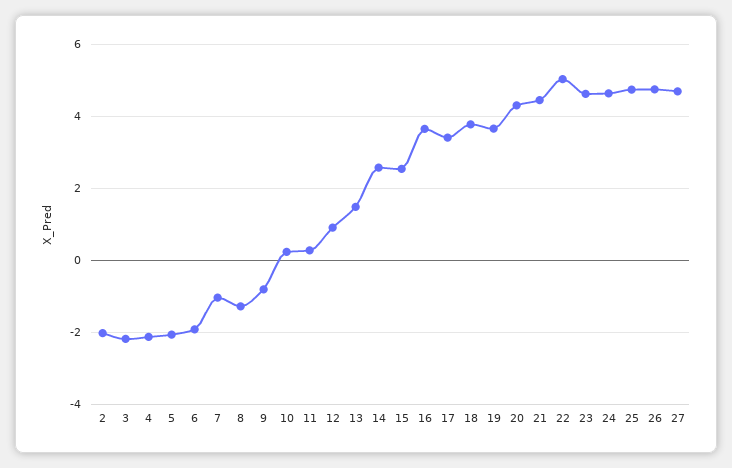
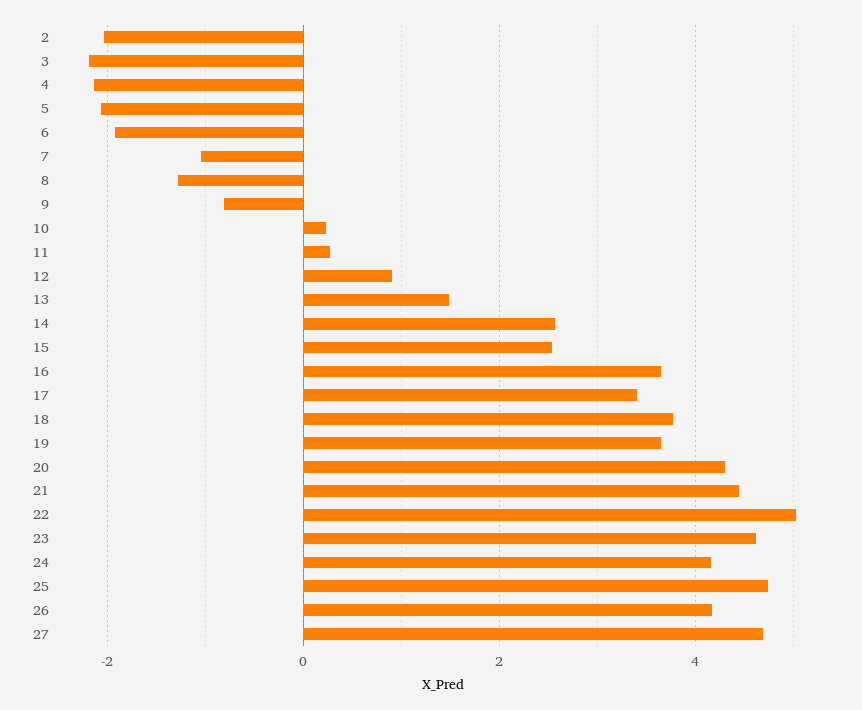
  {
    "2": -2,
    "3": -2.2,
    "4": -2.2,
    "5": -2,
    "6": -2,
    "7": -1,
    "8": -1.2,
    "9": -0.8,
    "10": 0.2,
    "11": 0.2,
    "12": 1,
    "13": 1.4,
    "14": 2.6,
    "15": 2.6,
    "16": 3.6,
    "17": 3.4,
    "18": 3.8,
    "19": 3.6,
    "20": 4.4,
    "21": 4.4,
    "22": 5,
    "23": 4.6,
-   "24": 4.6,
+   "24": 4.2,
    "25": 4.8,
-   "26": 4.8,
+   "26": 4.2,
    "27": 4.6
  }

